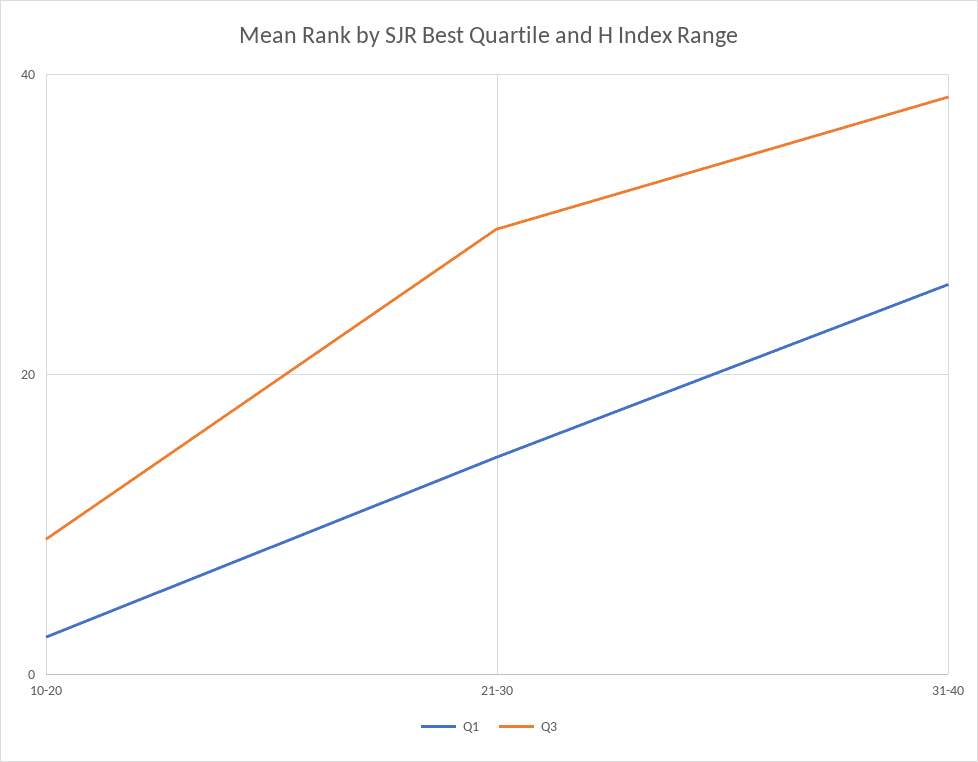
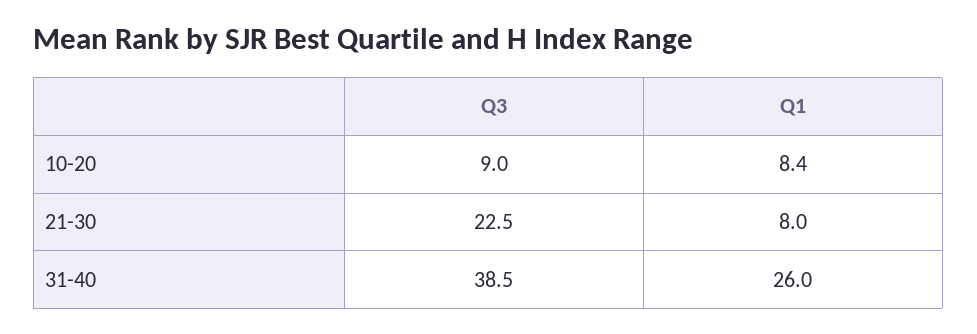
  {
    "Q1": {
-     "10-20": 2,
+     "10-20": 8.4,
-     "21-30": 14,
+     "21-30": 8,
      "31-40": 26
    },
    "Q3": {
      "10-20": 9,
-     "21-30": 30,
+     "21-30": 22.5,
      "31-40": 38.5
    }
  }

